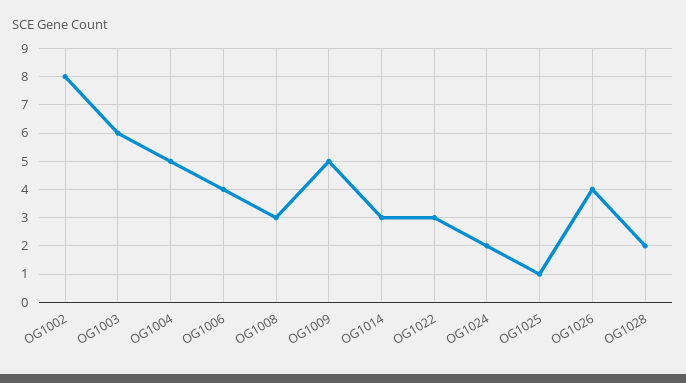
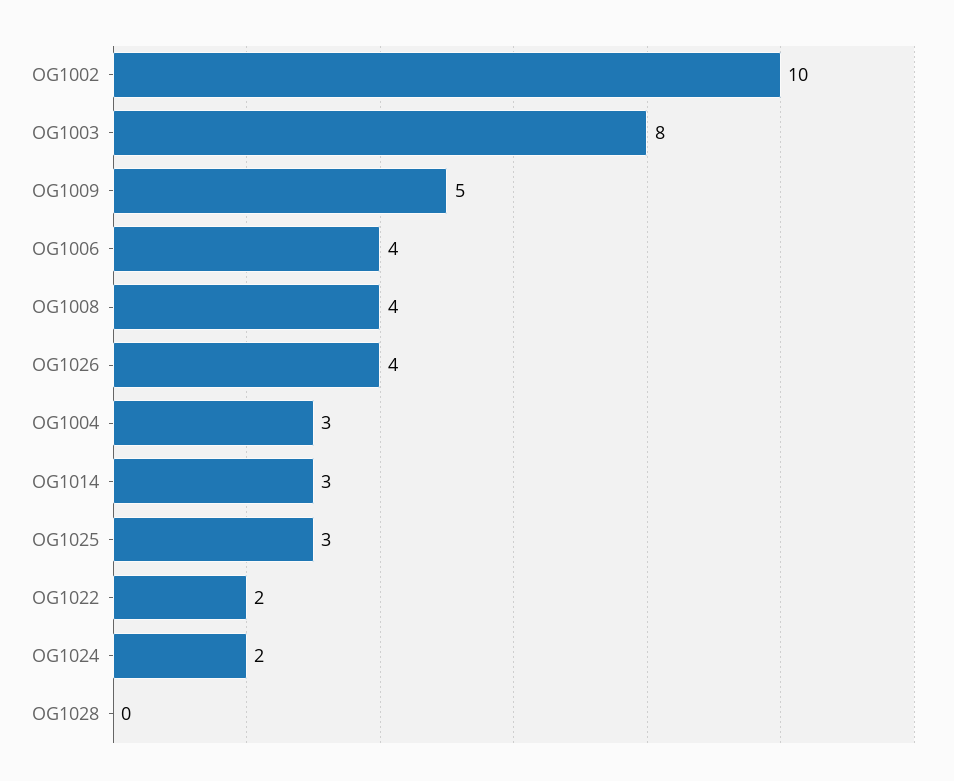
  {
-   "OG1002": 8,
+   "OG1002": 10,
-   "OG1003": 6,
+   "OG1003": 8,
-   "OG1004": 5,
+   "OG1004": 3,
    "OG1006": 4,
-   "OG1008": 3,
+   "OG1008": 4,
    "OG1009": 5,
    "OG1014": 3,
-   "OG1022": 3,
+   "OG1022": 2,
    "OG1024": 2,
-   "OG1025": 1,
+   "OG1025": 3,
    "OG1026": 4,
-   "OG1028": 2
+   "OG1028": 0
  }

